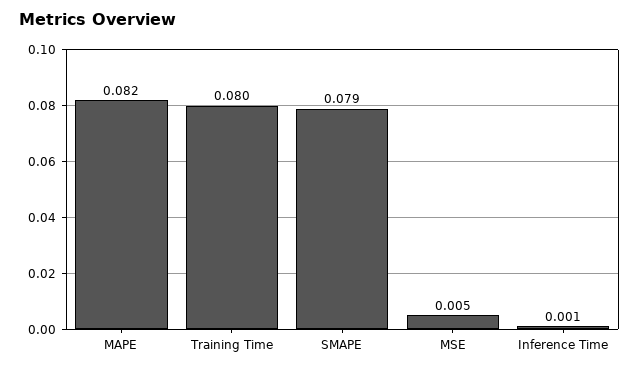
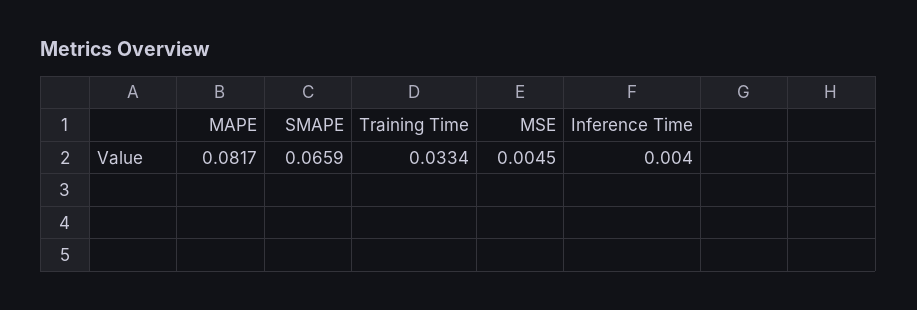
  {
    "MAPE": 0.0817,
-   "Training Time": 0.08,
+   "Training Time": 0.0334,
-   "SMAPE": 0.079,
+   "SMAPE": 0.0659,
    "MSE": 0.0045,
-   "Inference Time": 0.001
+   "Inference Time": 0.004
  }

